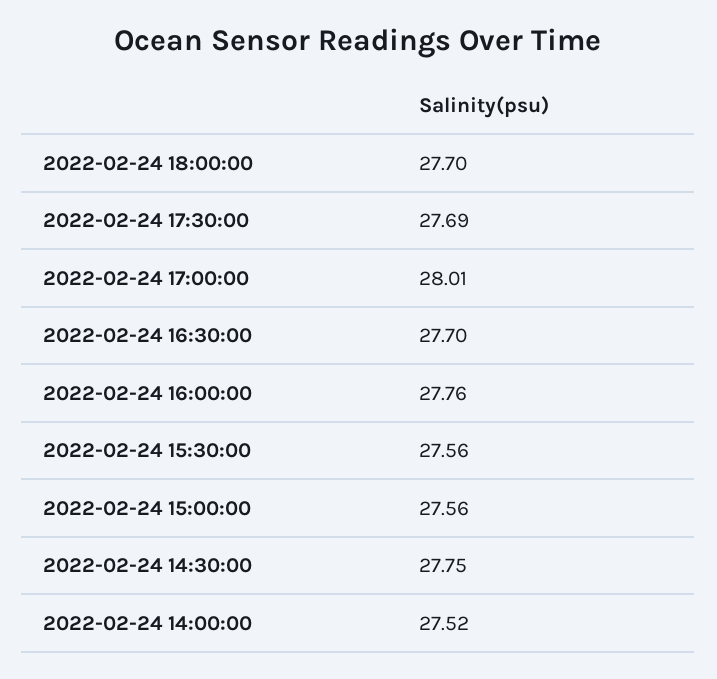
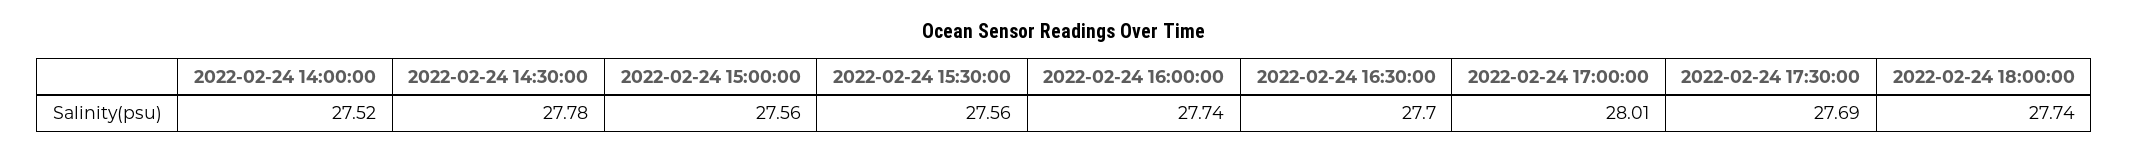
  {
-   "2022-02-24 18:00:00": 27.7,
+   "2022-02-24 18:00:00": 27.74,
    "2022-02-24 17:30:00": 27.69,
    "2022-02-24 17:00:00": 28.01,
    "2022-02-24 16:30:00": 27.7,
-   "2022-02-24 16:00:00": 27.76,
+   "2022-02-24 16:00:00": 27.74,
    "2022-02-24 15:30:00": 27.56,
    "2022-02-24 15:00:00": 27.56,
-   "2022-02-24 14:30:00": 27.75,
+   "2022-02-24 14:30:00": 27.78,
    "2022-02-24 14:00:00": 27.52
  }

